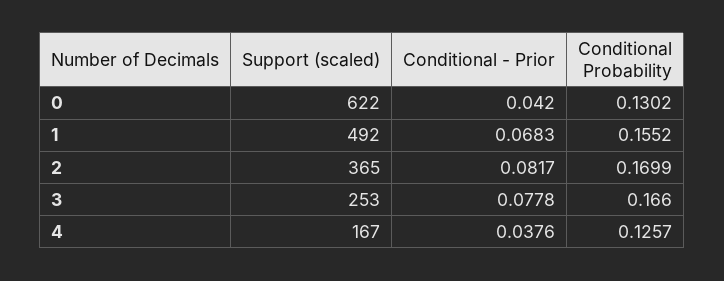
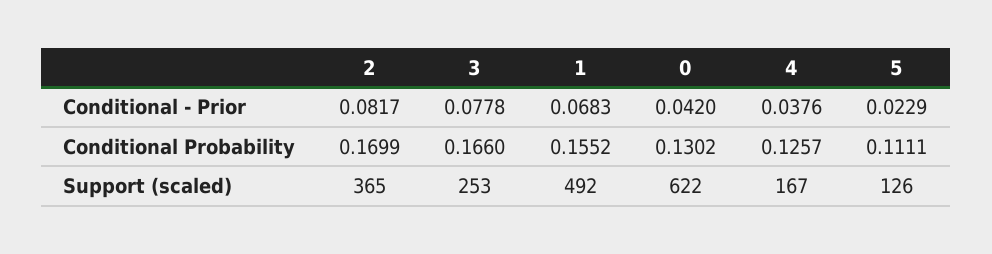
  {
    "Support (scaled)": {
      "0": 622,
      "1": 492,
      "2": 365,
      "3": 253,
-     "4": 167
+     "4": 167,
+     "5": 126
    },
    "Conditional - Prior": {
      "0": 0.042,
      "1": 0.0683,
      "2": 0.0817,
      "3": 0.0778,
-     "4": 0.0376
+     "4": 0.0376,
+     "5": 0.0229
    },
    "Conditional Probability": {
      "0": 0.1302,
      "1": 0.1552,
      "2": 0.1699,
      "3": 0.166,
-     "4": 0.1257
+     "4": 0.1257,
+     "5": 0.1111
    }
  }

